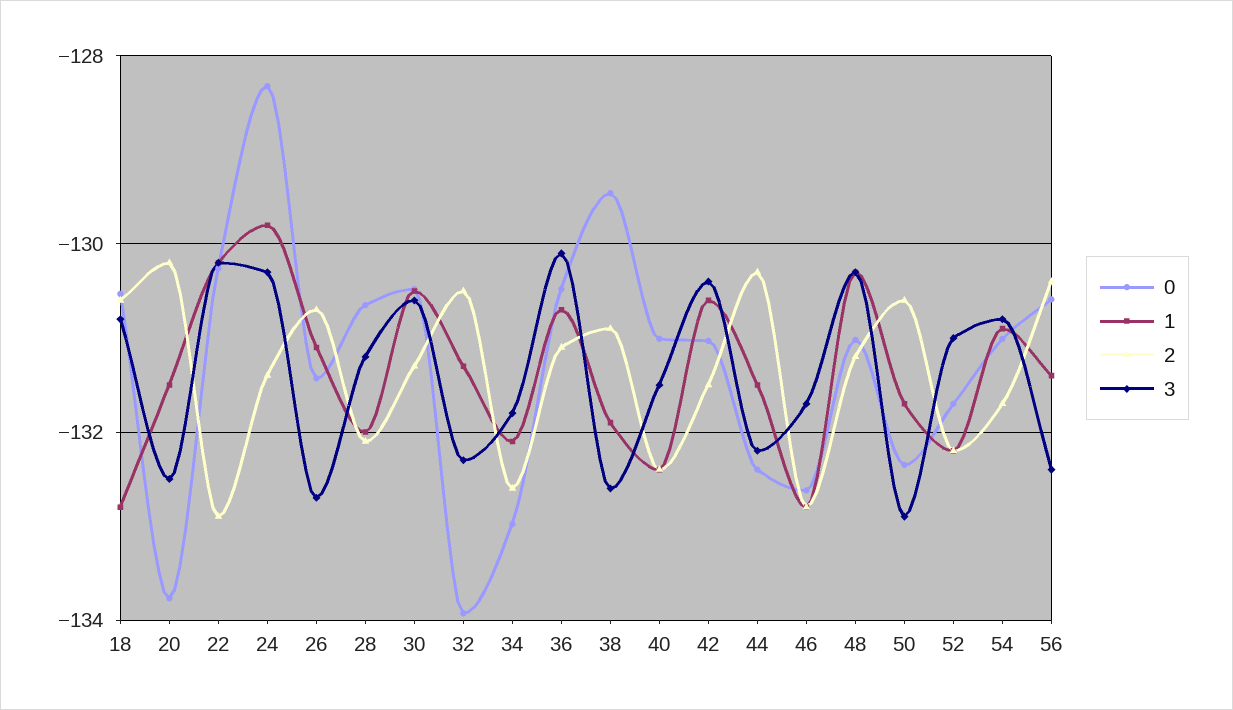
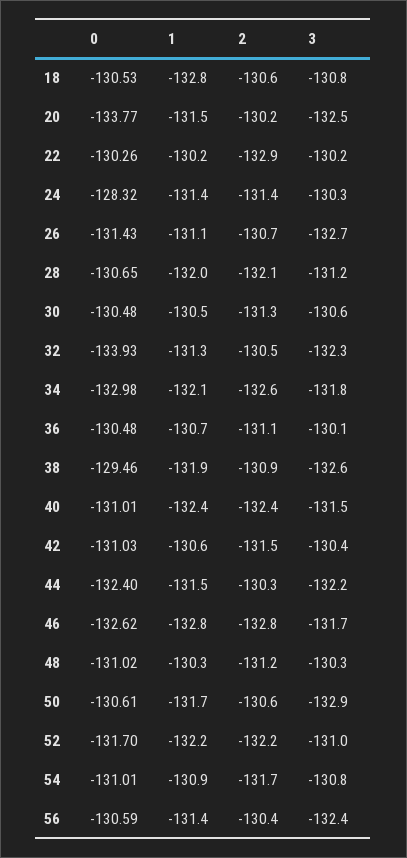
  {
    "0": {
      "18": -130.53,
      "20": -133.77,
      "22": -130.26,
      "24": -128.32,
      "26": -131.43,
      "28": -130.65,
      "30": -130.48,
      "32": -133.93,
      "34": -132.98,
      "36": -130.48,
      "38": -129.46,
      "40": -131.01,
      "42": -131.03,
      "44": -132.4,
      "46": -132.62,
      "48": -131.02,
-     "50": -132.4,
+     "50": -130.61,
      "52": -131.7,
      "54": -131.01,
      "56": -130.59
    },
    "1": {
      "18": -132.8,
      "20": -131.5,
      "22": -130.2,
-     "24": -129.8,
+     "24": -131.4,
      "26": -131.1,
      "28": -132,
      "30": -130.5,
      "32": -131.3,
      "34": -132.1,
      "36": -130.7,
      "38": -131.9,
      "40": -132.4,
      "42": -130.6,
      "44": -131.5,
      "46": -132.8,
      "48": -130.3,
      "50": -131.7,
      "52": -132.2,
      "54": -130.9,
      "56": -131.4
    },
    "2": {
      "18": -130.6,
      "20": -130.2,
      "22": -132.9,
      "24": -131.4,
      "26": -130.7,
      "28": -132.1,
      "30": -131.3,
      "32": -130.5,
      "34": -132.6,
      "36": -131.1,
      "38": -130.9,
      "40": -132.4,
      "42": -131.5,
      "44": -130.3,
      "46": -132.8,
      "48": -131.2,
      "50": -130.6,
      "52": -132.2,
      "54": -131.7,
      "56": -130.4
    },
    "3": {
      "18": -130.8,
      "20": -132.5,
      "22": -130.2,
      "24": -130.3,
      "26": -132.7,
      "28": -131.2,
      "30": -130.6,
      "32": -132.3,
      "34": -131.8,
      "36": -130.1,
      "38": -132.6,
      "40": -131.5,
      "42": -130.4,
      "44": -132.2,
      "46": -131.7,
      "48": -130.3,
      "50": -132.9,
      "52": -131,
      "54": -130.8,
      "56": -132.4
    }
  }

